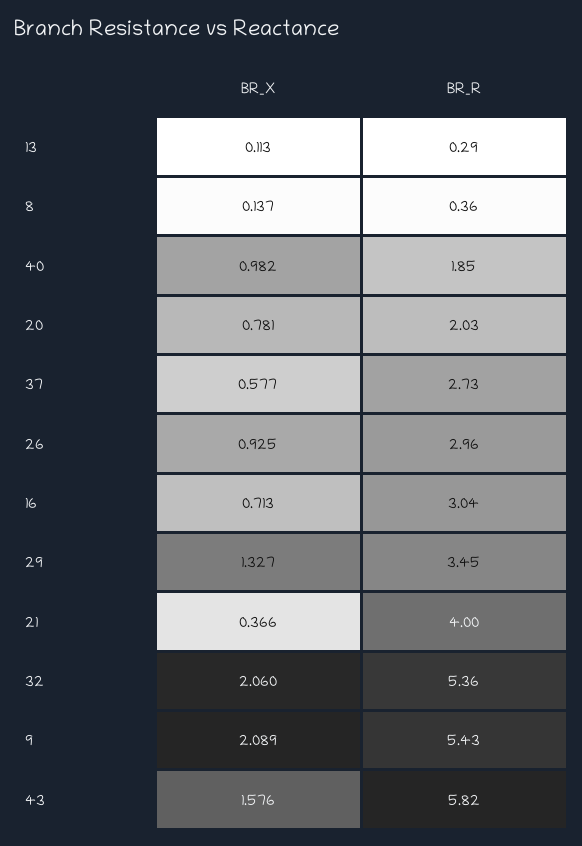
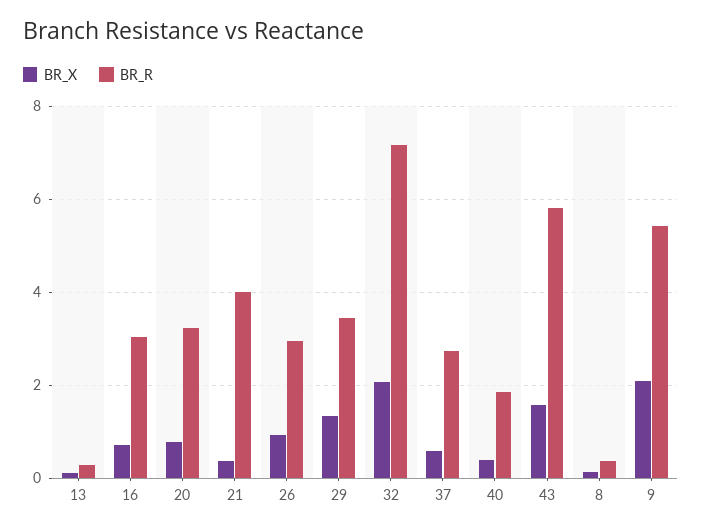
  {
    "BR_X": {
      "13": 0.113,
      "8": 0.137,
-     "40": 0.982,
+     "40": 0.4,
      "20": 0.781,
      "37": 0.577,
      "26": 0.925,
      "16": 0.713,
      "29": 1.327,
      "21": 0.366,
      "32": 2.06,
      "9": 2.089,
      "43": 1.576
    },
    "BR_R": {
      "13": 0.29,
      "8": 0.36,
      "40": 1.85,
-     "20": 2.03,
+     "20": 3.2,
      "37": 2.73,
      "26": 2.96,
      "16": 3.04,
      "29": 3.45,
      "21": 4,
-     "32": 5.36,
+     "32": 7.2,
      "9": 5.43,
      "43": 5.82
    }
  }

